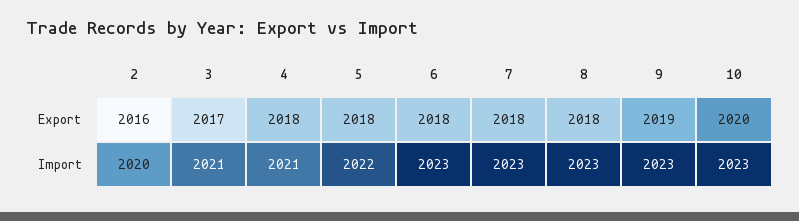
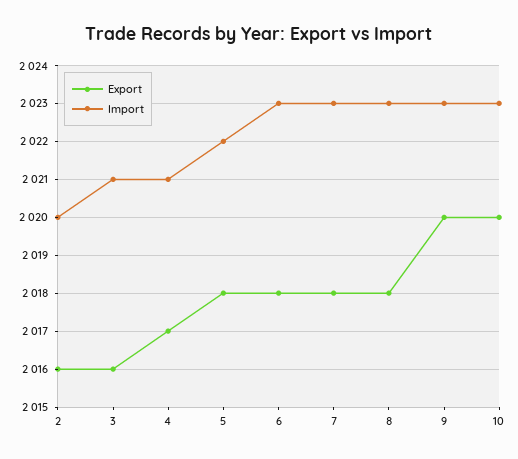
  {
    "Export": {
      "2": 2016,
-     "3": 2017,
+     "3": 2016,
-     "4": 2018,
+     "4": 2017,
      "5": 2018,
      "6": 2018,
      "7": 2018,
      "8": 2018,
-     "9": 2019,
+     "9": 2020,
      "10": 2020
    },
    "Import": {
      "2": 2020,
      "3": 2021,
      "4": 2021,
      "5": 2022,
      "6": 2023,
      "7": 2023,
      "8": 2023,
      "9": 2023,
      "10": 2023
    }
  }

